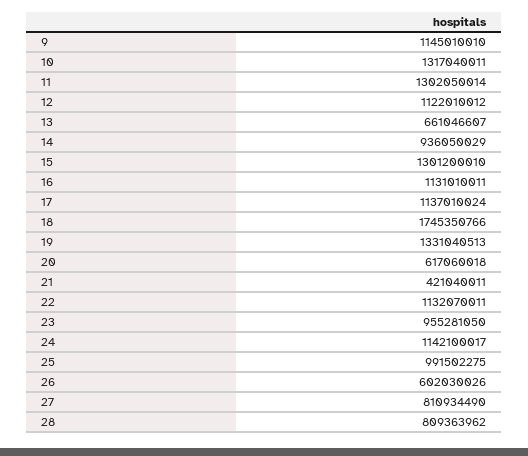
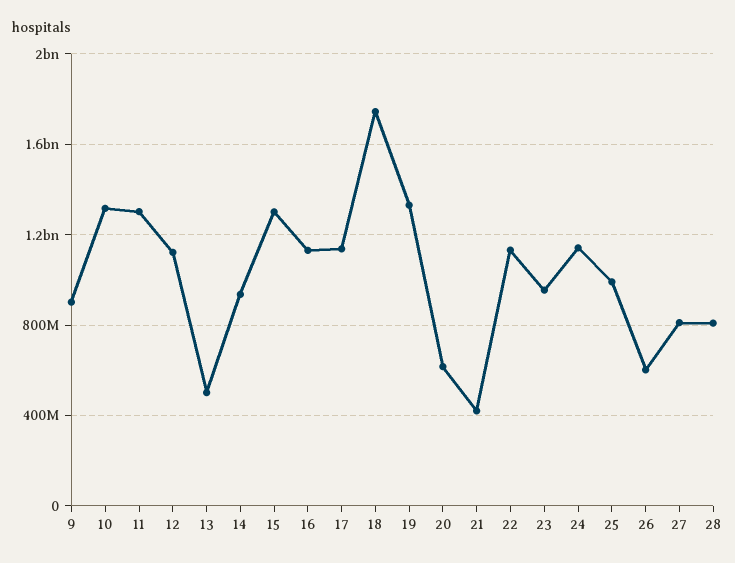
  {
-   "9": 1145010010,
+   "9": 900000000,
    "10": 1317040011,
    "11": 1302050014,
    "12": 1122010012,
-   "13": 661046607,
+   "13": 500000000,
    "14": 936050029,
    "15": 1301200010,
    "16": 1131010011,
    "17": 1137010024,
    "18": 1745350766,
    "19": 1331040513,
    "20": 617060018,
    "21": 421040011,
    "22": 1132070011,
    "23": 955281050,
    "24": 1142100017,
    "25": 991502275,
    "26": 602030026,
    "27": 810934490,
    "28": 809363962
  }

